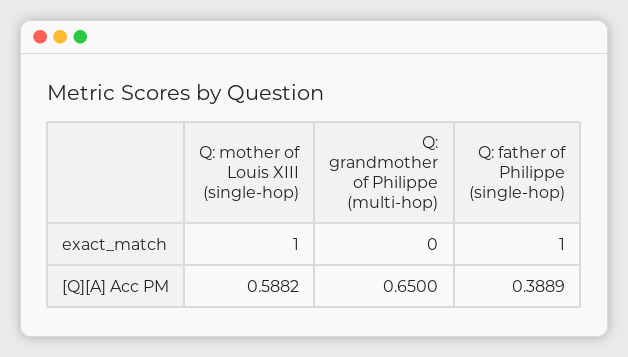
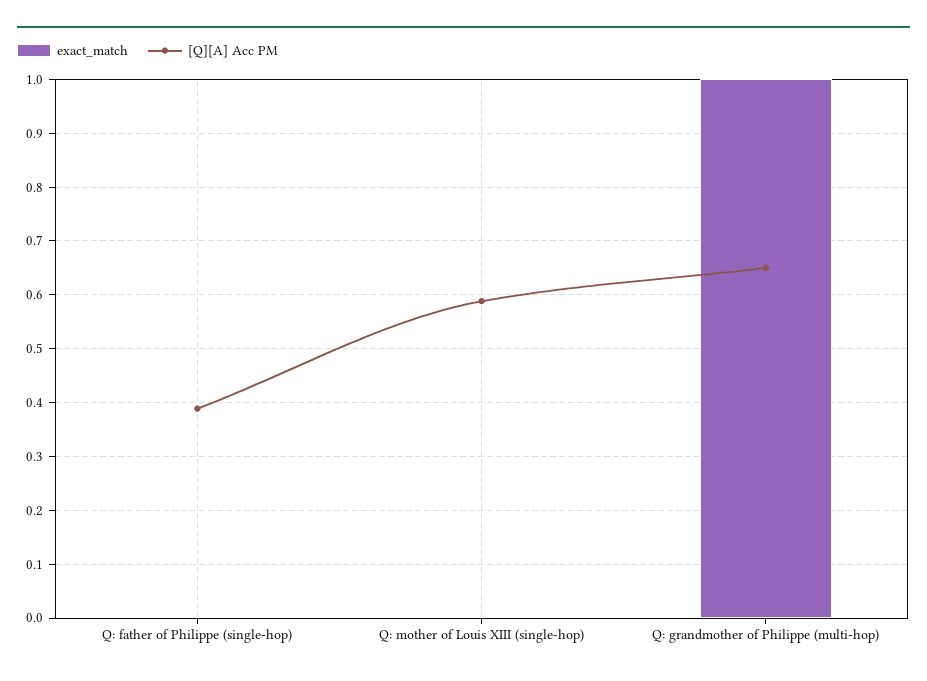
  {
    "exact_match": {
-     "Q: mother of Louis XIII (single-hop)": 1,
+     "Q: mother of Louis XIII (single-hop)": 0,
-     "Q: grandmother of Philippe (multi-hop)": 0,
+     "Q: grandmother of Philippe (multi-hop)": 1,
-     "Q: father of Philippe (single-hop)": 1
+     "Q: father of Philippe (single-hop)": 0
    },
    "[Q][A] Acc PM": {
      "Q: mother of Louis XIII (single-hop)": 0.5882,
      "Q: grandmother of Philippe (multi-hop)": 0.65,
      "Q: father of Philippe (single-hop)": 0.3889
    }
  }

